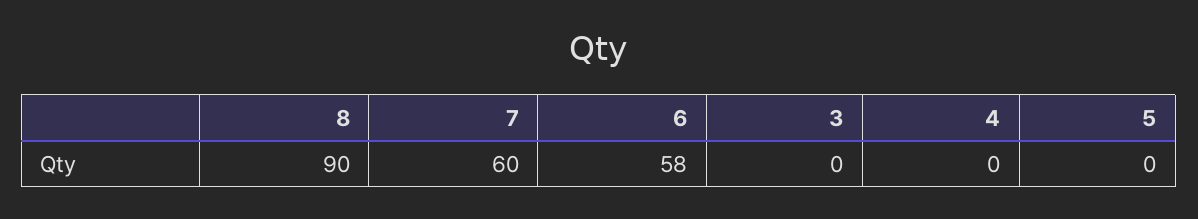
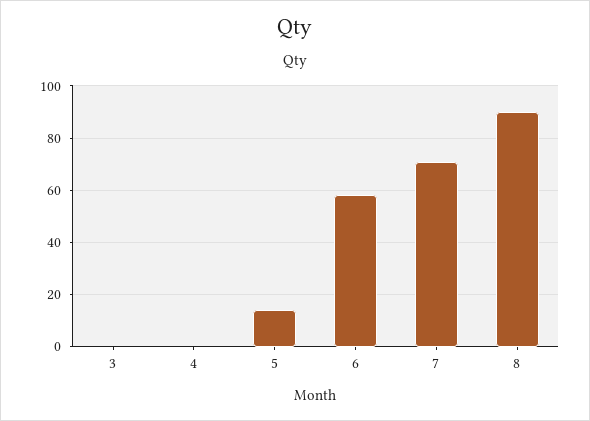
  {
    "8": 90,
-   "7": 60,
+   "7": 70,
    "6": 58,
    "3": 0,
    "4": 0,
-   "5": 0
+   "5": 15
  }

